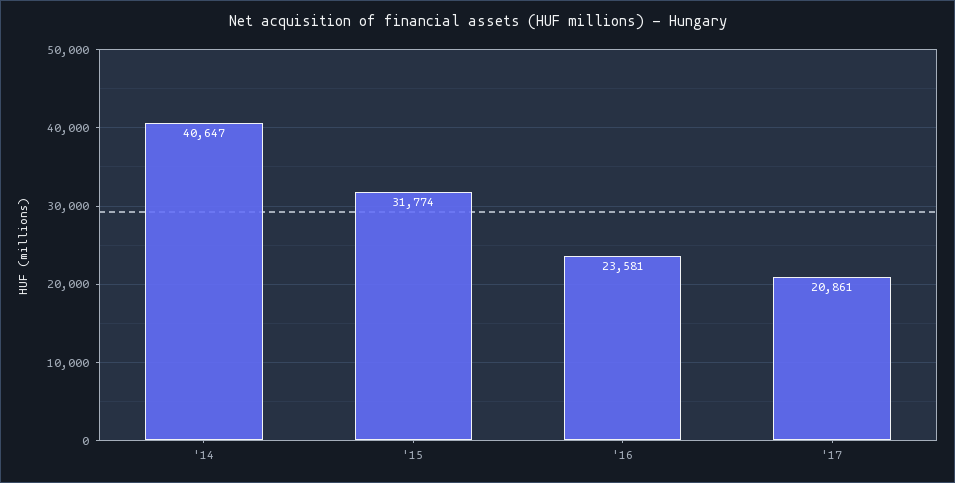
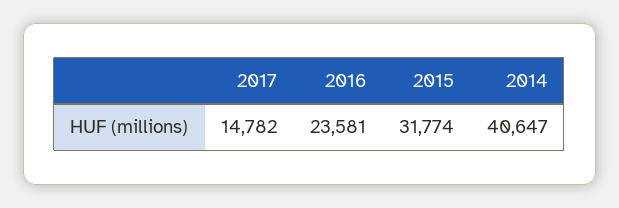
  {
    "'14": 40647,
    "'15": 31774,
    "'16": 23581,
-   "'17": 20861
+   "'17": 14782
  }

